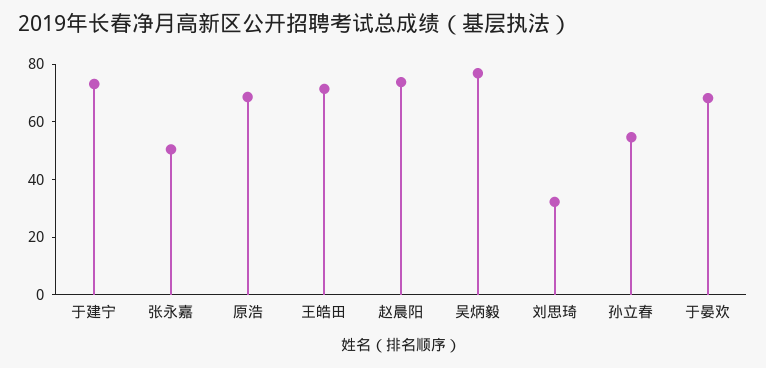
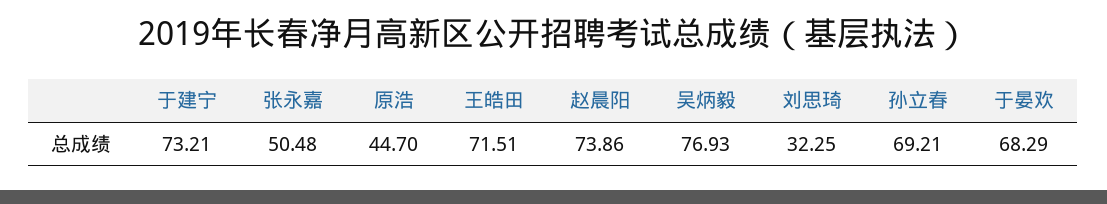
  {
    "于建宁": 73.21,
    "张永嘉": 50.48,
-   "原浩": 70,
+   "原浩": 44.7,
    "王皓田": 71.51,
    "赵晨阳": 73.86,
    "吴炳毅": 76.93,
    "刘思琦": 32.25,
-   "孙立春": 55,
+   "孙立春": 69.21,
    "于晏欢": 68.29
  }

